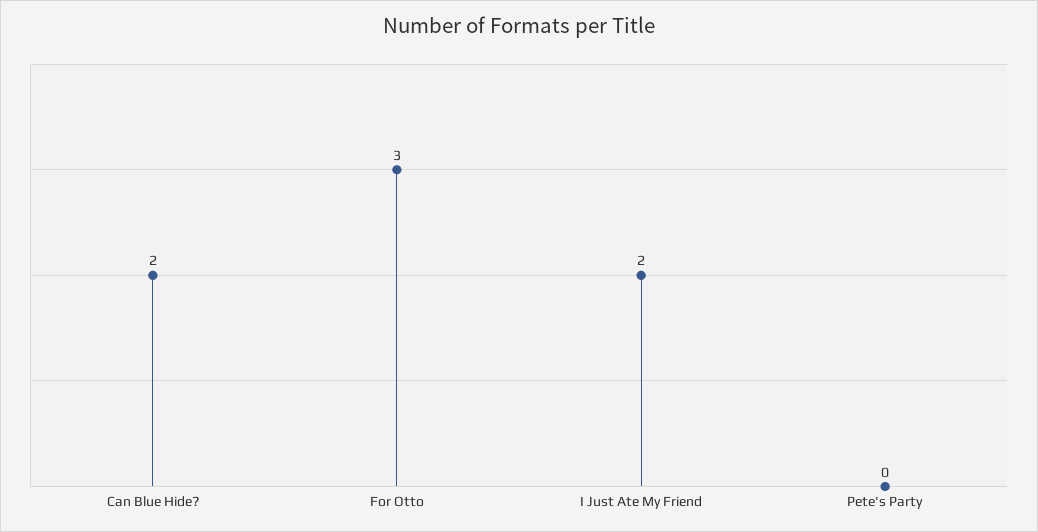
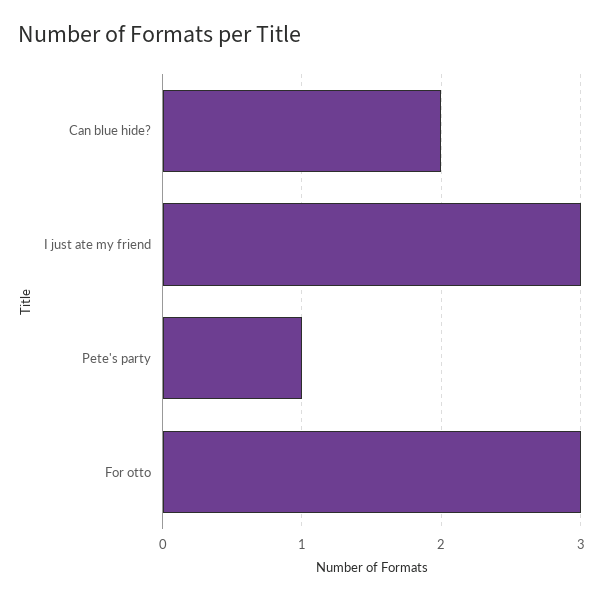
  {
    "Can Blue Hide?": 2,
    "For Otto": 3,
-   "I Just Ate My Friend": 2,
+   "I Just Ate My Friend": 3,
-   "Pete's Party": 0
+   "Pete's Party": 1
  }

